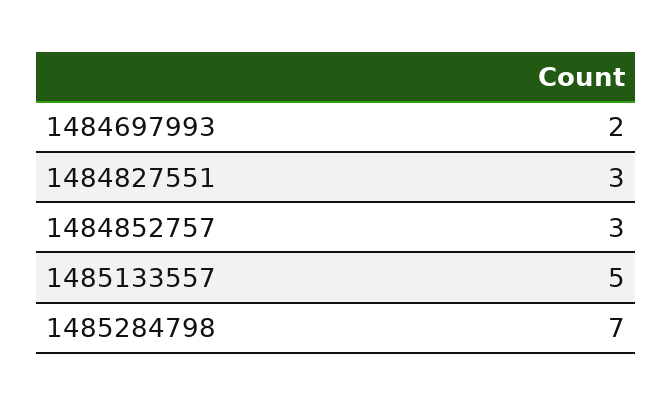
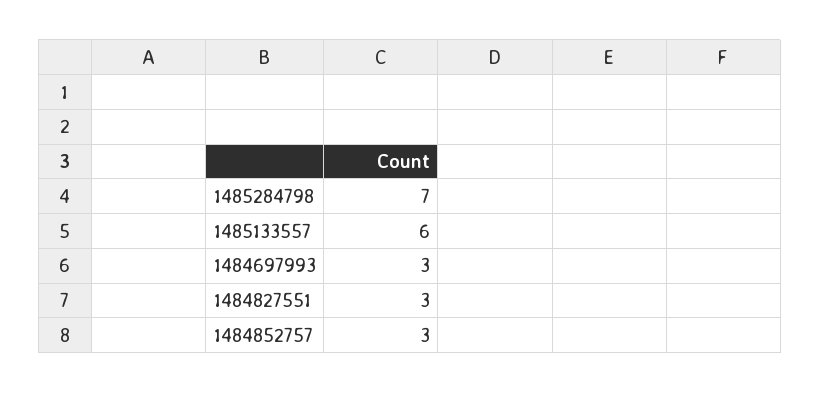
  {
-   "1484697993": 2,
+   "1484697993": 3,
    "1484827551": 3,
    "1484852757": 3,
-   "1485133557": 5,
+   "1485133557": 6,
    "1485284798": 7
  }

